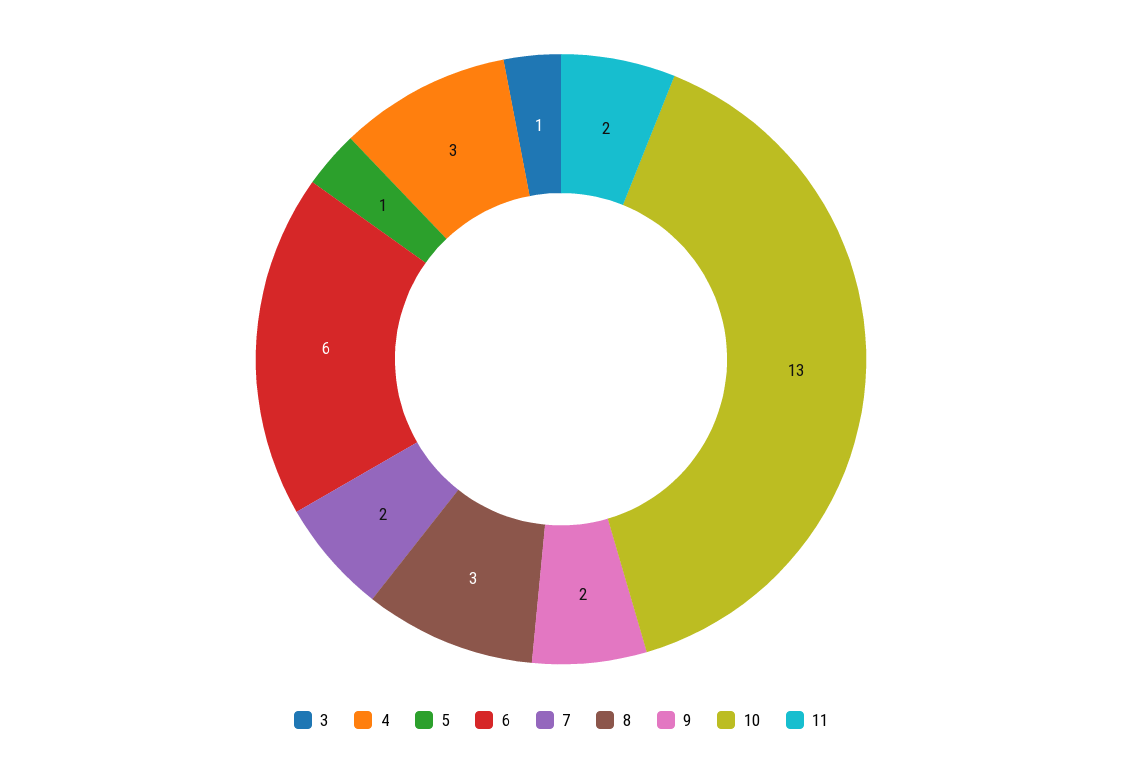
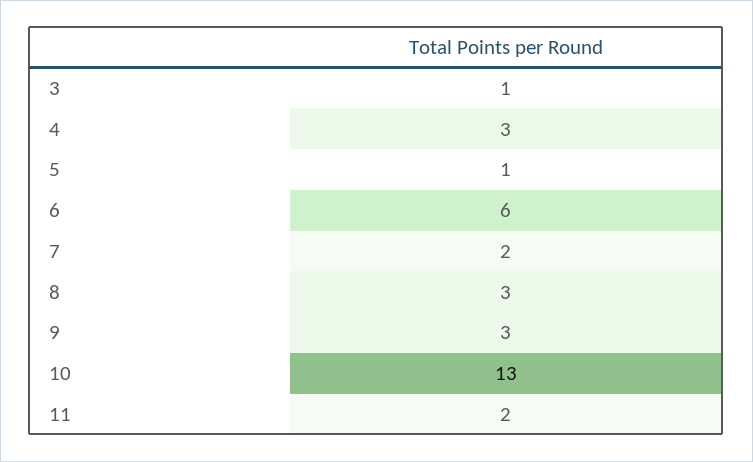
  {
    "3": 1,
    "4": 3,
    "5": 1,
    "6": 6,
    "7": 2,
    "8": 3,
-   "9": 2,
+   "9": 3,
    "10": 13,
    "11": 2
  }

